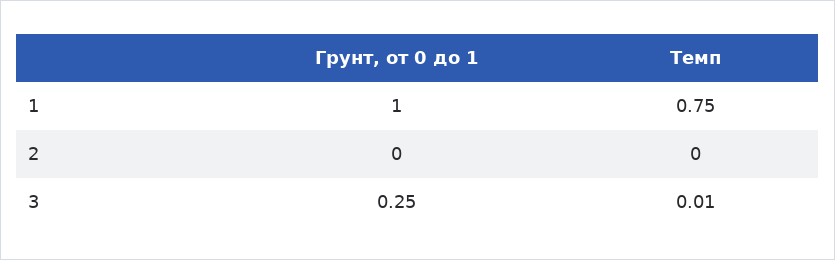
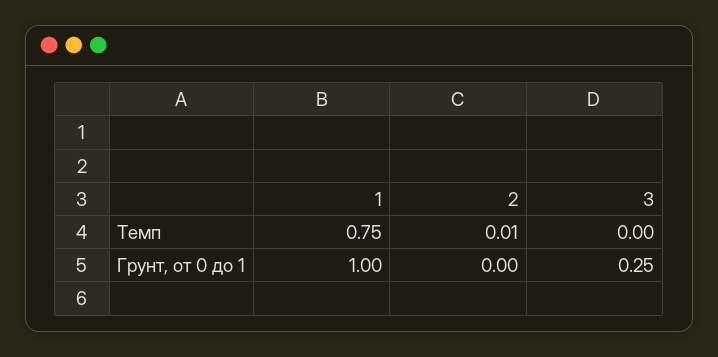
  {
    "Грунт, от 0 до 1": {
      "1": 1,
      "2": 0,
      "3": 0.25
    },
    "Темп": {
      "1": 0.75,
-     "2": 0,
+     "2": 0.01,
-     "3": 0.01
+     "3": 0
    }
  }

